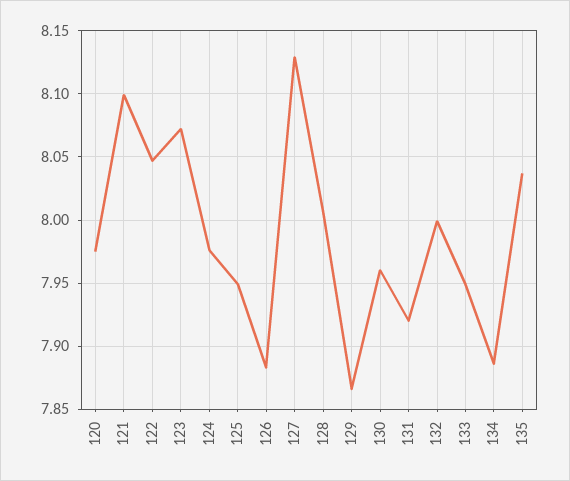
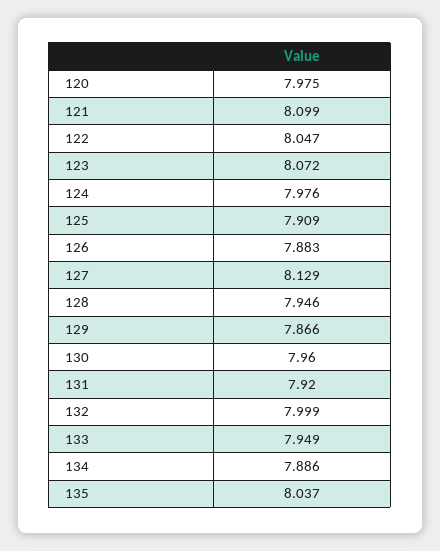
  {
    "120": 7.975,
    "121": 8.099,
    "122": 8.047,
    "123": 8.072,
    "124": 7.976,
-   "125": 7.95,
+   "125": 7.909,
    "126": 7.883,
    "127": 8.129,
-   "128": 8.005,
+   "128": 7.946,
    "129": 7.866,
    "130": 7.96,
    "131": 7.92,
    "132": 7.999,
    "133": 7.949,
    "134": 7.886,
    "135": 8.037
  }

